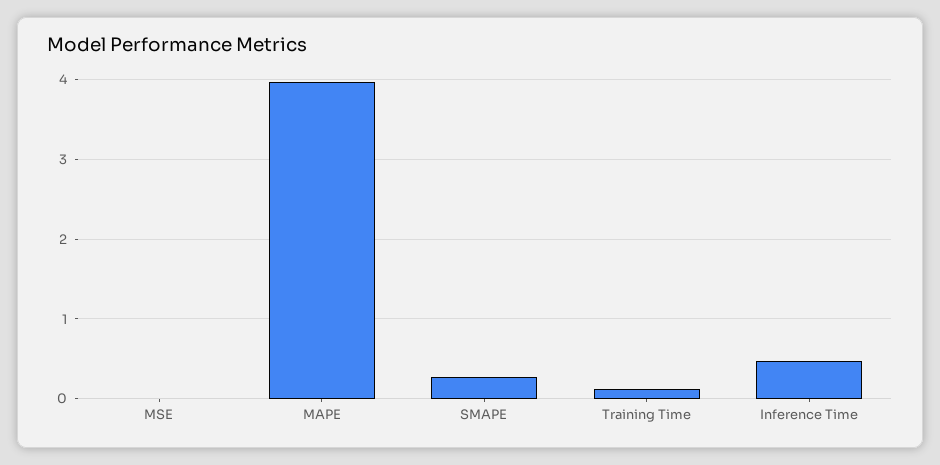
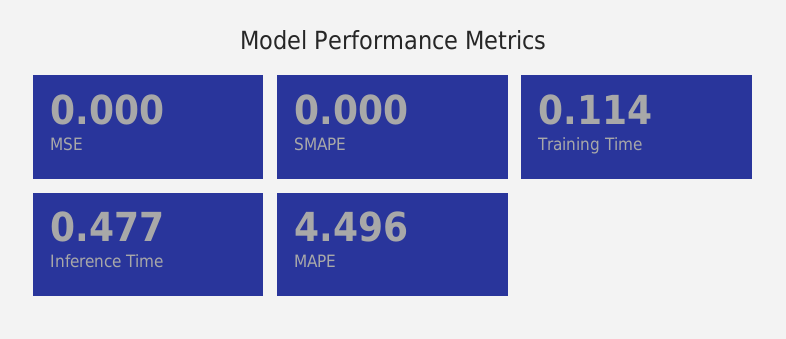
  {
    "MSE": 0,
-   "MAPE": 4,
+   "MAPE": 4.496,
-   "SMAPE": 0.3,
+   "SMAPE": 0,
    "Training Time": 0.114,
    "Inference Time": 0.477
  }

